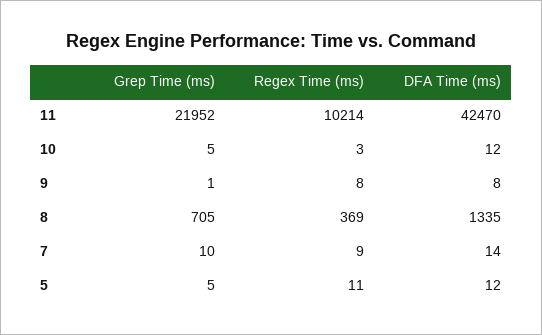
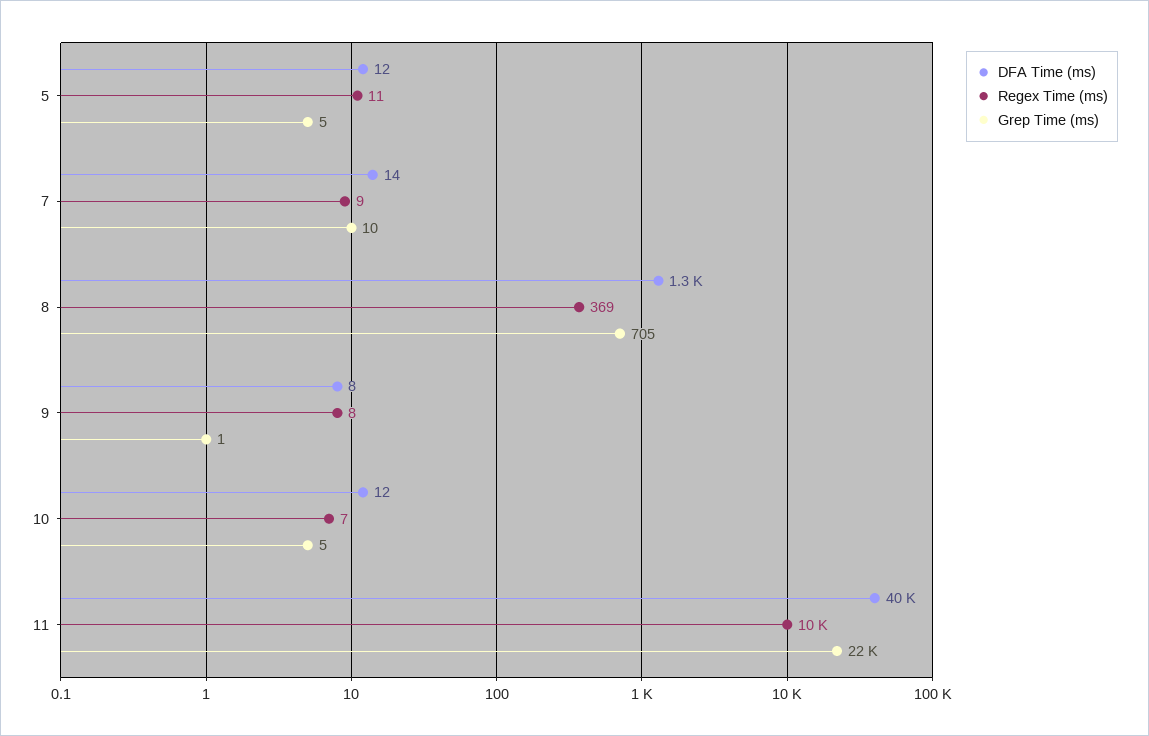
  {
    "Grep Time (ms)": {
      "11": 21952,
      "10": 5,
      "9": 1,
      "8": 705,
      "7": 10,
      "5": 5
    },
    "Regex Time (ms)": {
      "11": 10214,
-     "10": 3,
+     "10": 7,
      "9": 8,
      "8": 369,
      "7": 9,
      "5": 11
    },
    "DFA Time (ms)": {
-     "11": 42470,
+     "11": 40000,
      "10": 12,
      "9": 8,
      "8": 1335,
      "7": 14,
      "5": 12
    }
  }

